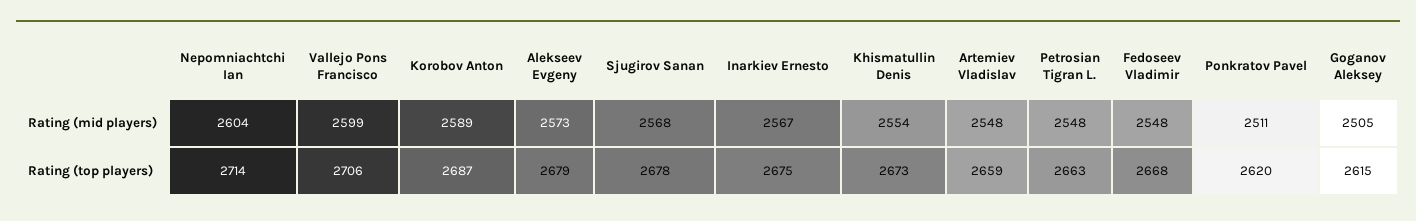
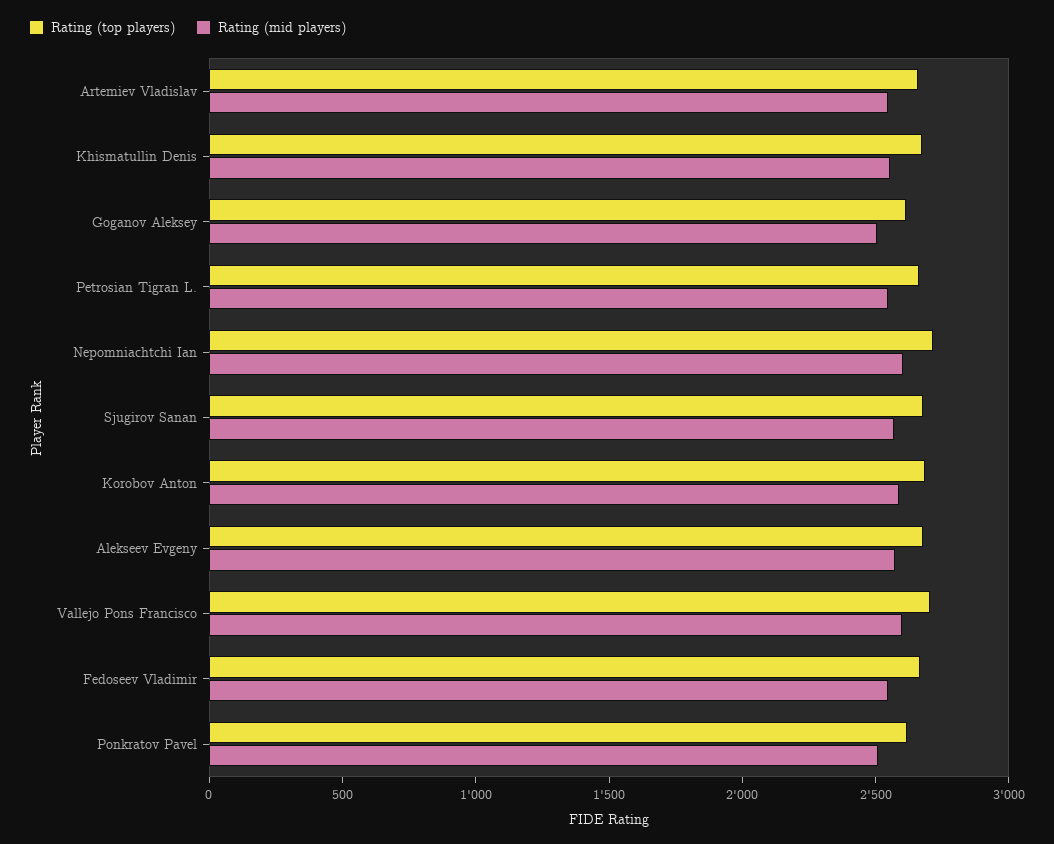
  {
    "Rating (mid players)": {
      "Nepomniachtchi Ian": 2604,
      "Vallejo Pons Francisco": 2599,
      "Korobov Anton": 2589,
      "Alekseev Evgeny": 2573,
      "Sjugirov Sanan": 2568,
-     "Inarkiev Ernesto": 2567,
      "Khismatullin Denis": 2554,
      "Artemiev Vladislav": 2548,
      "Petrosian Tigran L.": 2548,
      "Fedoseev Vladimir": 2548,
      "Ponkratov Pavel": 2511,
      "Goganov Aleksey": 2505
    },
    "Rating (top players)": {
      "Nepomniachtchi Ian": 2714,
      "Vallejo Pons Francisco": 2706,
      "Korobov Anton": 2687,
      "Alekseev Evgeny": 2679,
      "Sjugirov Sanan": 2678,
-     "Inarkiev Ernesto": 2675,
      "Khismatullin Denis": 2673,
      "Artemiev Vladislav": 2659,
      "Petrosian Tigran L.": 2663,
      "Fedoseev Vladimir": 2668,
      "Ponkratov Pavel": 2620,
      "Goganov Aleksey": 2615
    }
  }

